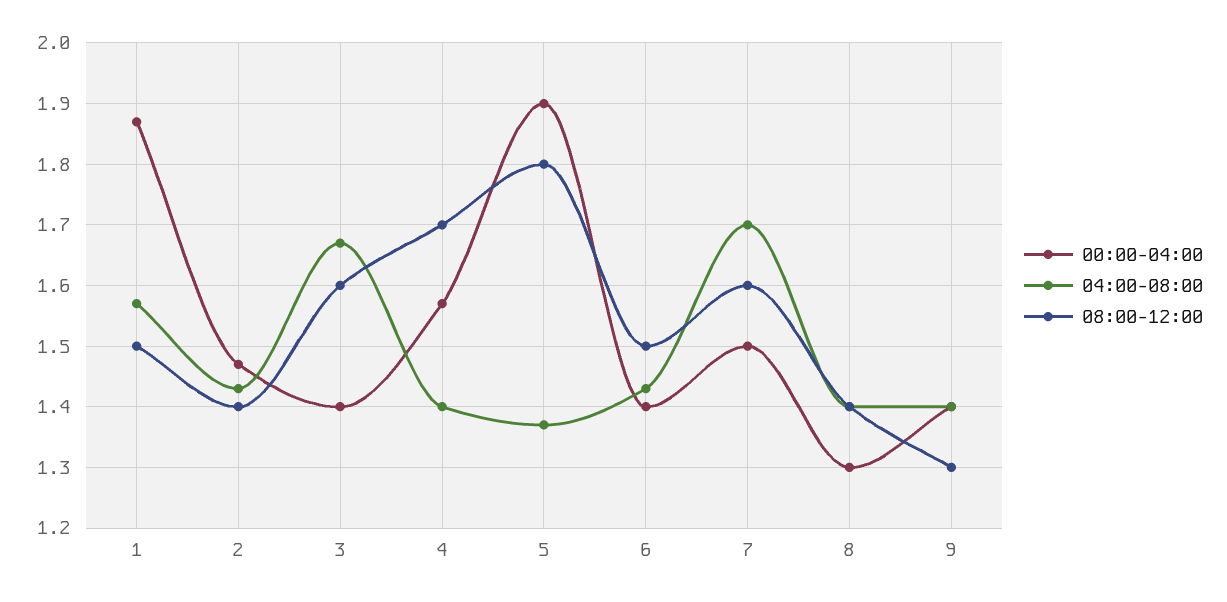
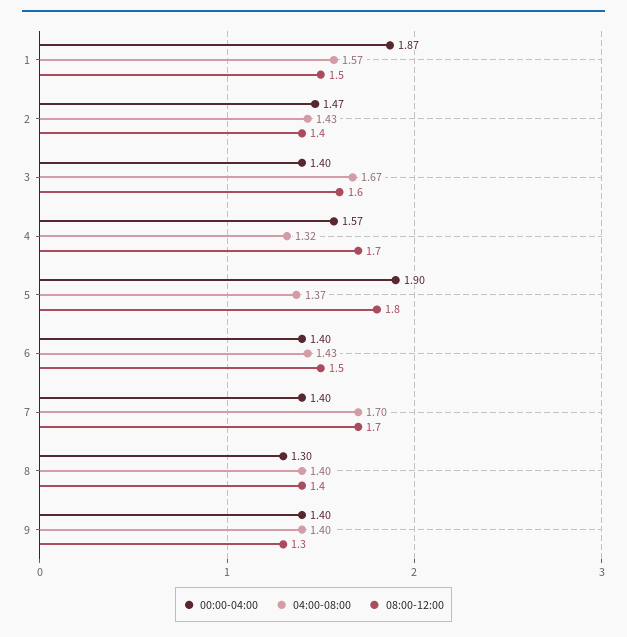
  {
    "00:00-04:00": {
      "1": 1.87,
      "2": 1.47,
      "3": 1.4,
      "4": 1.57,
      "5": 1.9,
      "6": 1.4,
-     "7": 1.5,
+     "7": 1.4,
      "8": 1.3,
      "9": 1.4
    },
    "04:00-08:00": {
      "1": 1.57,
      "2": 1.43,
      "3": 1.67,
-     "4": 1.4,
+     "4": 1.32,
      "5": 1.37,
      "6": 1.43,
      "7": 1.7,
      "8": 1.4,
      "9": 1.4
    },
    "08:00-12:00": {
      "1": 1.5,
      "2": 1.4,
      "3": 1.6,
      "4": 1.7,
      "5": 1.8,
      "6": 1.5,
-     "7": 1.6,
+     "7": 1.7,
      "8": 1.4,
      "9": 1.3
    }
  }

